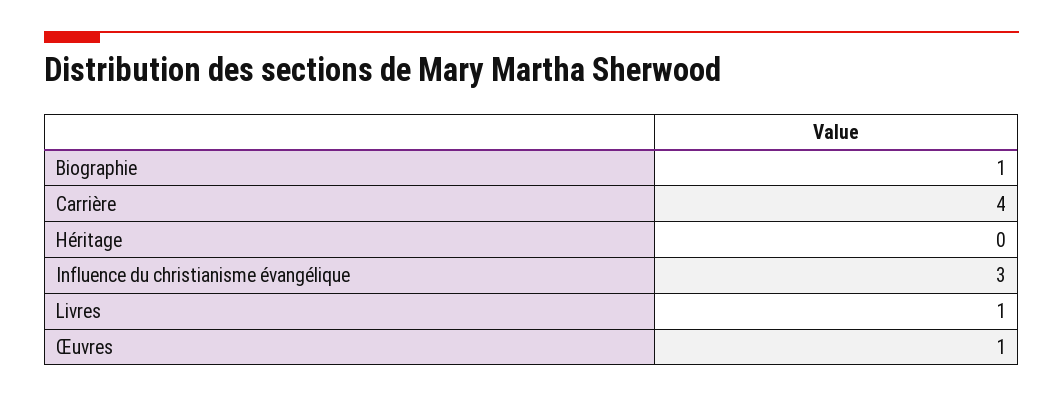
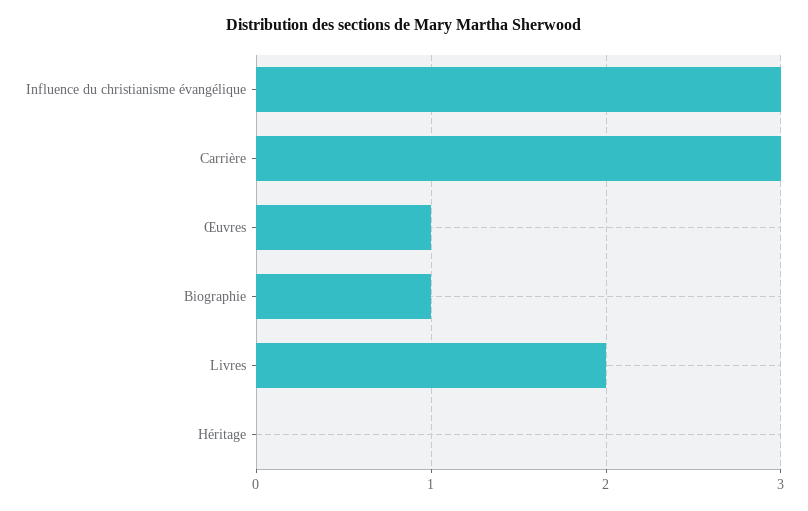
  {
    "Biographie": 1,
-   "Carrière": 4,
+   "Carrière": 3,
    "Héritage": 0,
    "Influence du christianisme évangélique": 3,
-   "Livres": 1,
+   "Livres": 2,
    "Œuvres": 1
  }

